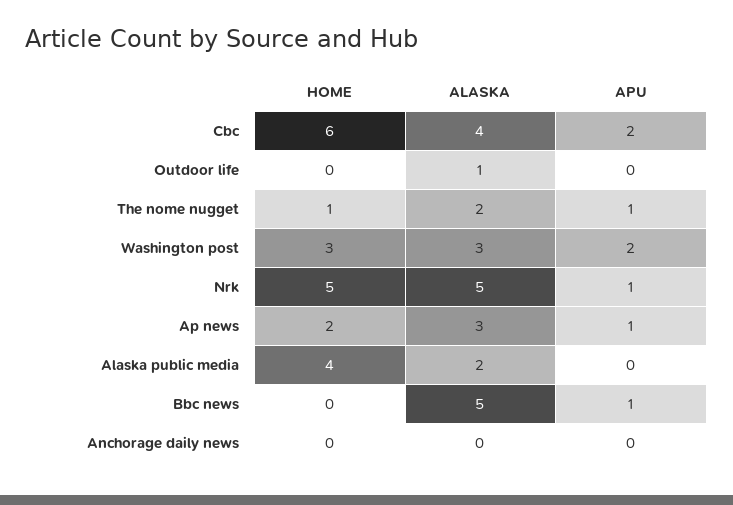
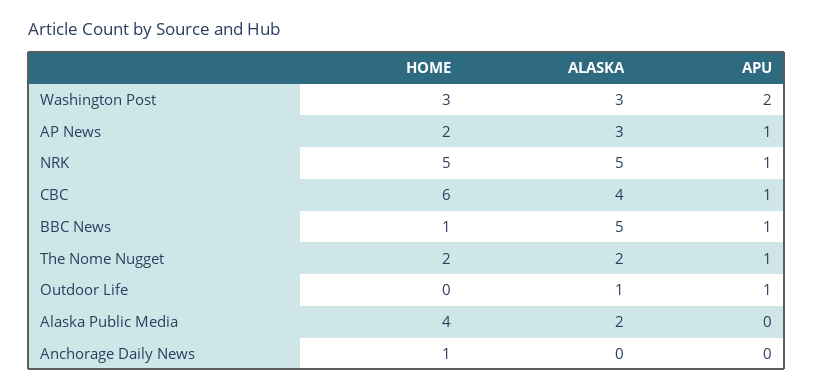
  {
    "HOME": {
      "Cbc": 6,
      "Outdoor life": 0,
-     "The nome nugget": 1,
+     "The nome nugget": 2,
      "Washington post": 3,
      "Nrk": 5,
      "Ap news": 2,
      "Alaska public media": 4,
-     "Bbc news": 0,
+     "Bbc news": 1,
-     "Anchorage daily news": 0
+     "Anchorage daily news": 1
    },
    "ALASKA": {
      "Cbc": 4,
      "Outdoor life": 1,
      "The nome nugget": 2,
      "Washington post": 3,
      "Nrk": 5,
      "Ap news": 3,
      "Alaska public media": 2,
      "Bbc news": 5,
      "Anchorage daily news": 0
    },
    "APU": {
-     "Cbc": 2,
+     "Cbc": 1,
-     "Outdoor life": 0,
+     "Outdoor life": 1,
      "The nome nugget": 1,
      "Washington post": 2,
      "Nrk": 1,
      "Ap news": 1,
      "Alaska public media": 0,
      "Bbc news": 1,
      "Anchorage daily news": 0
    }
  }

